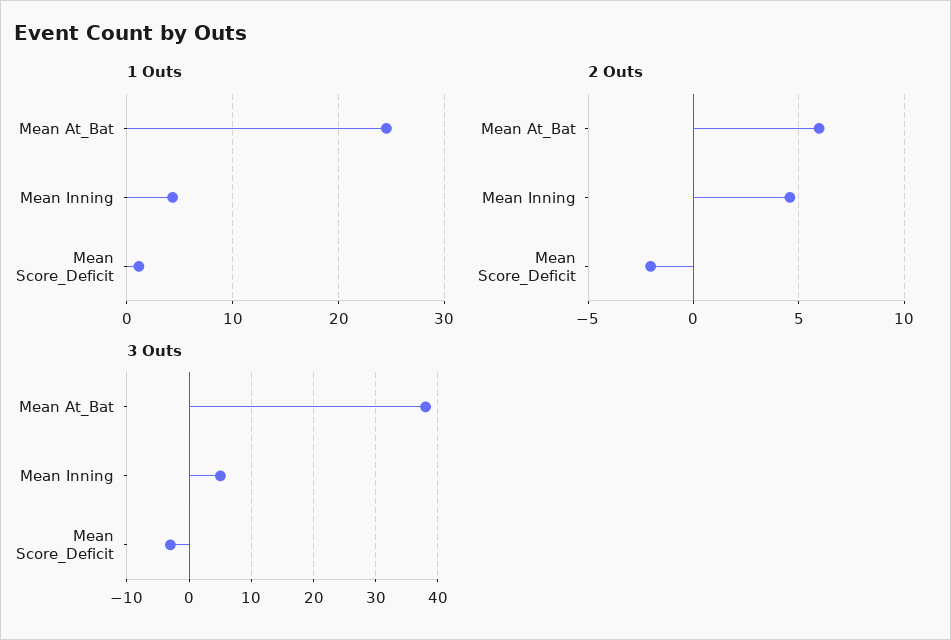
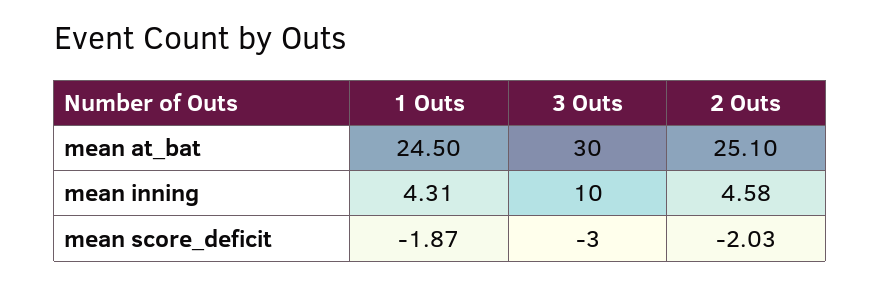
  {
    "1 Outs": {
      "Mean At_Bat": 24.5,
      "Mean Inning": 4.31,
-     "Mean Score_Deficit": 1
+     "Mean Score_Deficit": -1.87
    },
    "2 Outs": {
-     "Mean At_Bat": 6,
+     "Mean At_Bat": 25.1,
      "Mean Inning": 4.58,
      "Mean Score_Deficit": -2.03
    },
    "3 Outs": {
-     "Mean At_Bat": 38,
+     "Mean At_Bat": 30,
-     "Mean Inning": 5,
+     "Mean Inning": 10,
      "Mean Score_Deficit": -3
    }
  }

